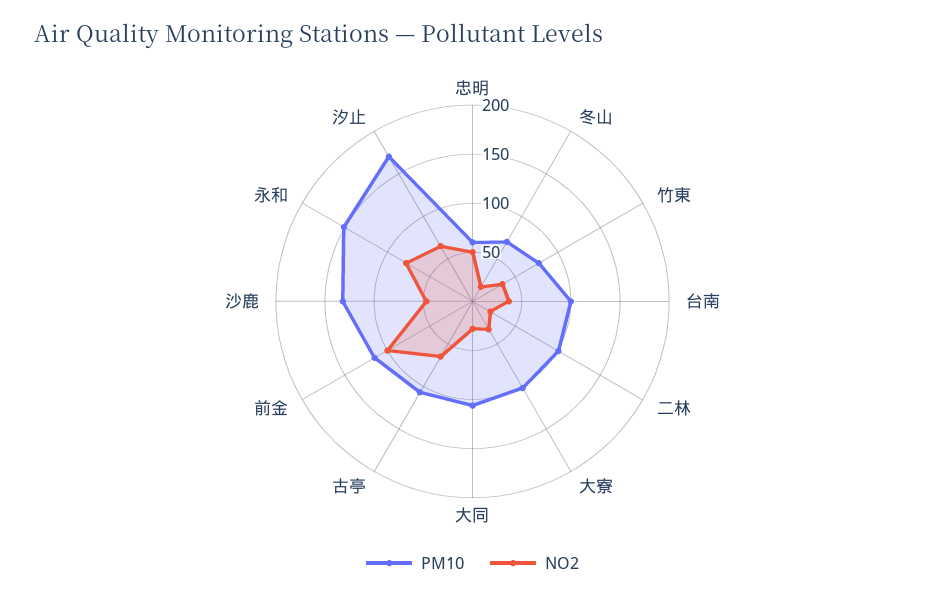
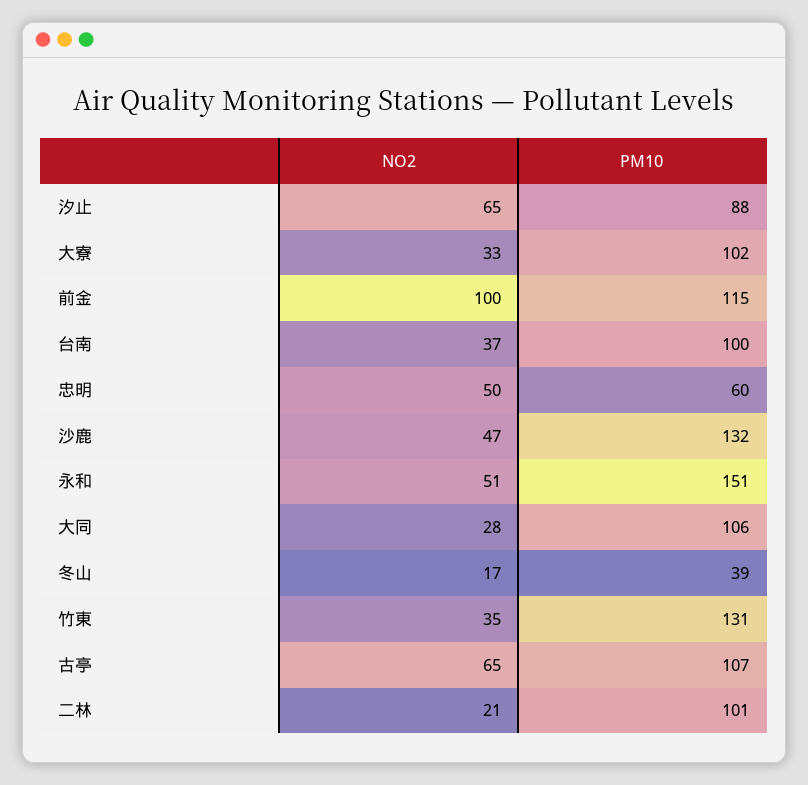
  {
    "PM10": {
      "忠明": 60,
-     "冬山": 70,
+     "冬山": 39,
-     "竹東": 80,
+     "竹東": 131,
      "台南": 100,
      "二林": 101,
      "大寮": 102,
      "大同": 106,
      "古亭": 107,
      "前金": 115,
      "沙鹿": 132,
      "永和": 151,
-     "汐止": 170
+     "汐止": 88
    },
    "NO2": {
      "忠明": 50,
      "冬山": 17,
      "竹東": 35,
      "台南": 37,
      "二林": 21,
      "大寮": 33,
      "大同": 28,
      "古亭": 65,
      "前金": 100,
      "沙鹿": 47,
-     "永和": 80,
+     "永和": 51,
      "汐止": 65
    }
  }

